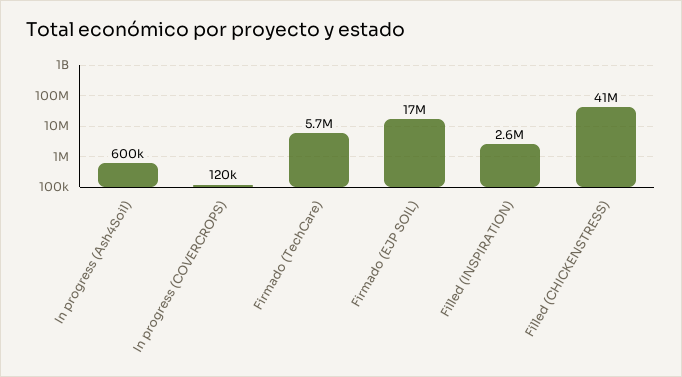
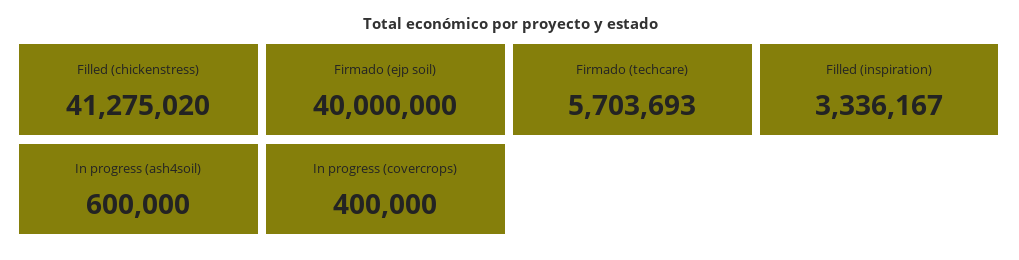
  {
    "In progress (Ash4Soil)": 600000,
-   "In progress (COVERCROPS)": 120000,
+   "In progress (COVERCROPS)": 400000,
    "Firmado (TechCare)": 5703693,
-   "Firmado (EJP SOIL)": 17000000,
+   "Firmado (EJP SOIL)": 40000000,
-   "Filled (INSPIRATION)": 2600000,
+   "Filled (INSPIRATION)": 3336167,
    "Filled (CHICKENSTRESS)": 41275020
  }

